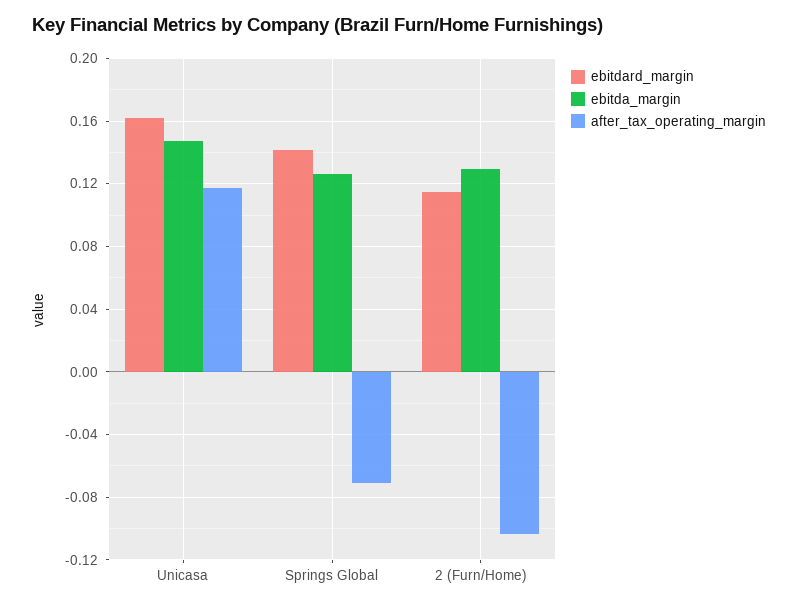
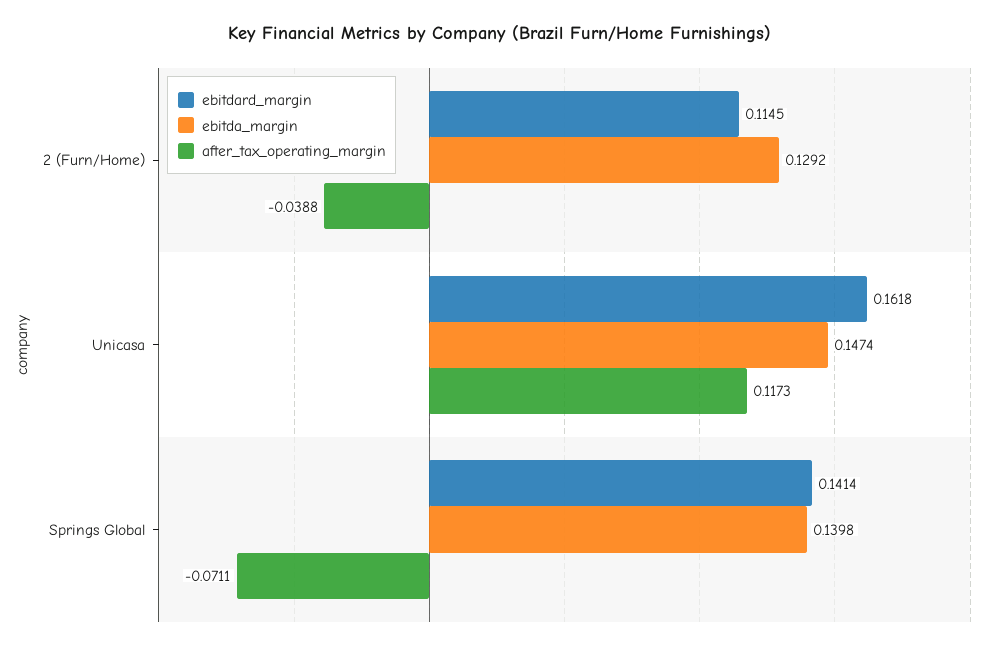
  {
    "ebitdard_margin": {
      "Unicasa": 0.1618,
      "Springs Global": 0.1414,
      "2 (Furn/Home)": 0.1145
    },
    "ebitda_margin": {
      "Unicasa": 0.1474,
-     "Springs Global": 0.125,
+     "Springs Global": 0.1398,
      "2 (Furn/Home)": 0.1292
    },
    "after_tax_operating_margin": {
      "Unicasa": 0.1173,
      "Springs Global": -0.0711,
-     "2 (Furn/Home)": -0.105
+     "2 (Furn/Home)": -0.0388
    }
  }

